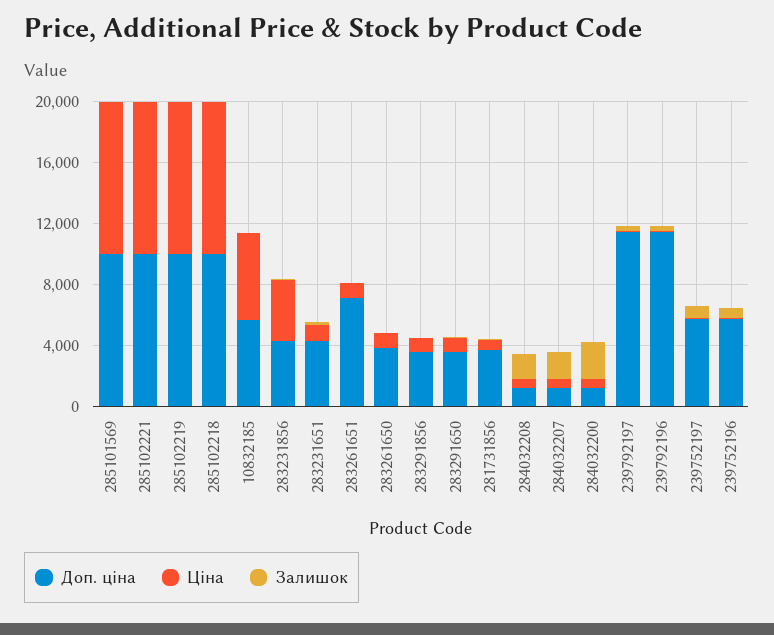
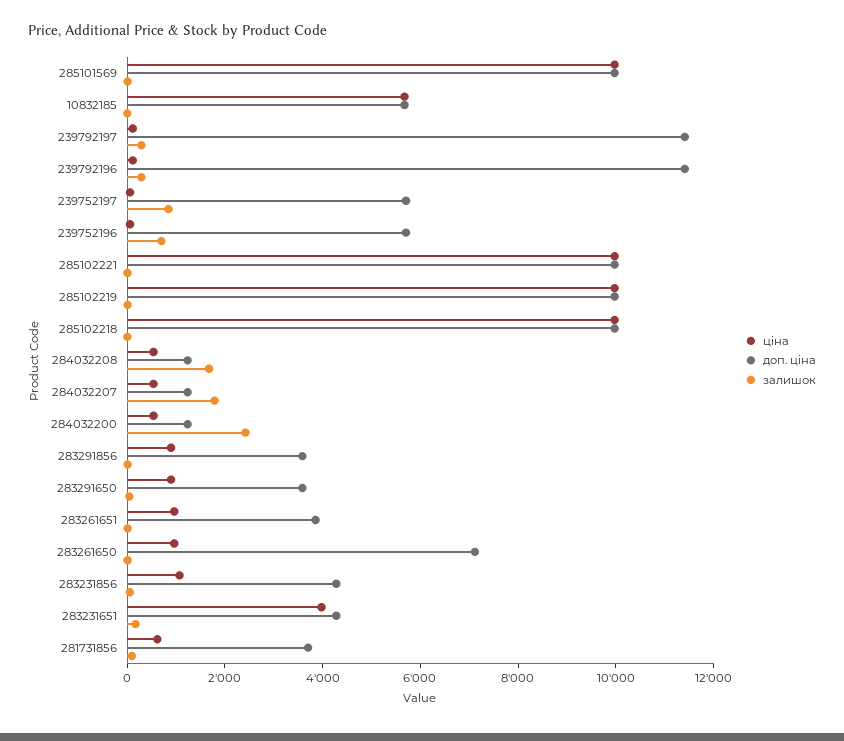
  {
    "Доп. ціна": {
      "285101569": 10000,
      "285102221": 10000,
      "285102219": 10000,
      "285102218": 10000,
      "10832185": 5500,
      "283231856": 4500,
      "283231651": 4500,
-     "283261651": 7000,
+     "283261651": 4000,
-     "283261650": 4000,
+     "283261650": 7000,
      "283291856": 3500,
      "283291650": 3500,
      "281731856": 3500,
      "284032208": 1000,
      "284032207": 1000,
      "284032200": 1000,
      "239792197": 11500,
      "239792196": 11500,
      "239752197": 5500,
      "239752196": 5500
    },
    "Ціна": {
      "285101569": 10000,
      "285102221": 10000,
      "285102219": 10000,
      "285102218": 10000,
      "10832185": 5500,
-     "283231856": 4000,
+     "283231856": 1000,
-     "283231651": 1000,
+     "283231651": 4000,
      "283261651": 1000,
      "283261650": 1000,
      "283291856": 1000,
      "283291650": 1000,
      "281731856": 500,
      "284032208": 500,
      "284032207": 500,
      "284032200": 500,
      "239792197": 0,
      "239792196": 0,
      "239752197": 0,
      "239752196": 0
    },
    "Залишок": {
      "285101569": 0,
      "285102221": 0,
      "285102219": 0,
      "285102218": 0,
      "10832185": 0,
      "283231856": 0,
      "283231651": 0,
      "283261651": 0,
      "283261650": 0,
      "283291856": 0,
      "283291650": 0,
      "281731856": 0,
      "284032208": 1500,
      "284032207": 2000,
      "284032200": 2500,
      "239792197": 500,
      "239792196": 500,
      "239752197": 1000,
      "239752196": 500
    }
  }

